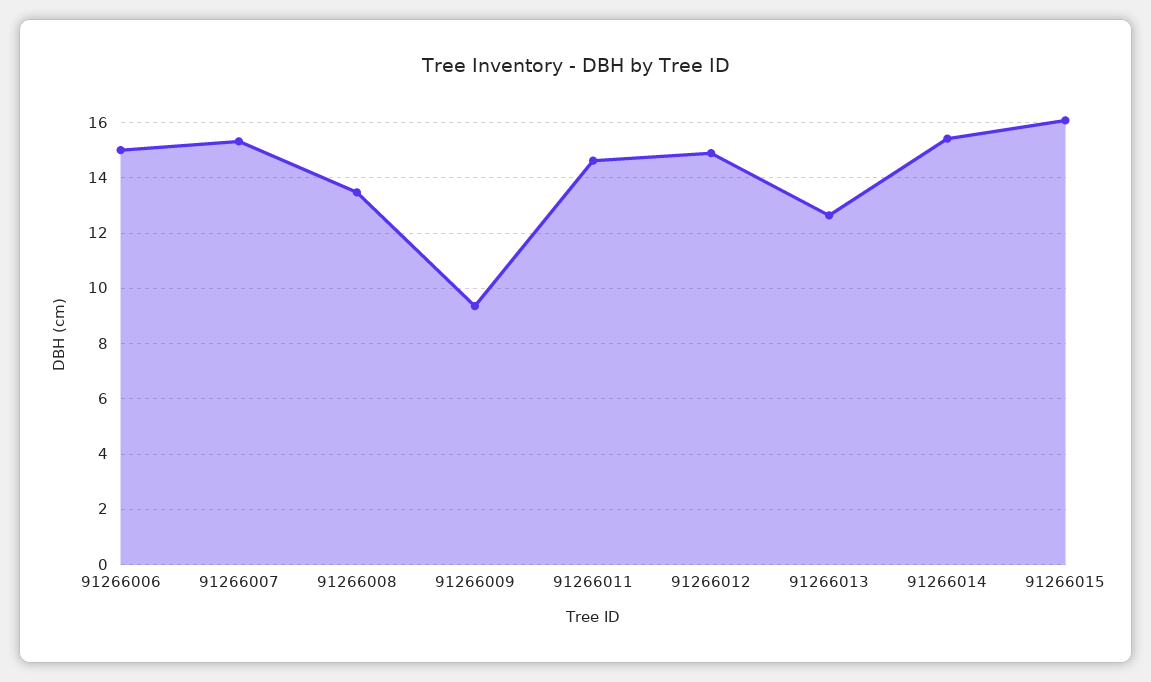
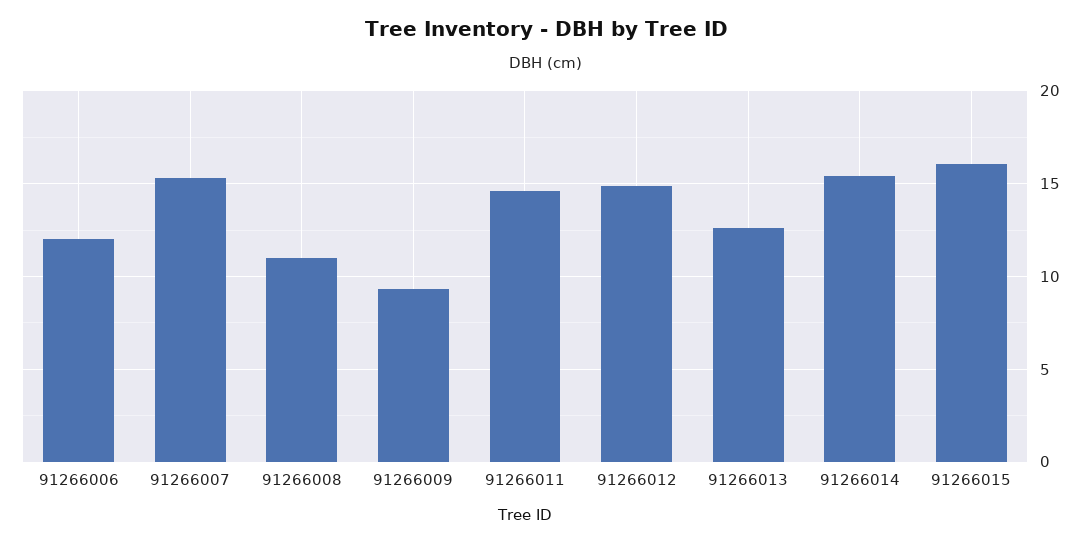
  {
-   "91266006": 15,
+   "91266006": 12,
    "91266007": 15.25,
-   "91266008": 13.5,
+   "91266008": 11,
    "91266009": 9.25,
    "91266011": 14.5,
    "91266012": 15,
    "91266013": 12.75,
    "91266014": 15.5,
    "91266015": 16
  }

